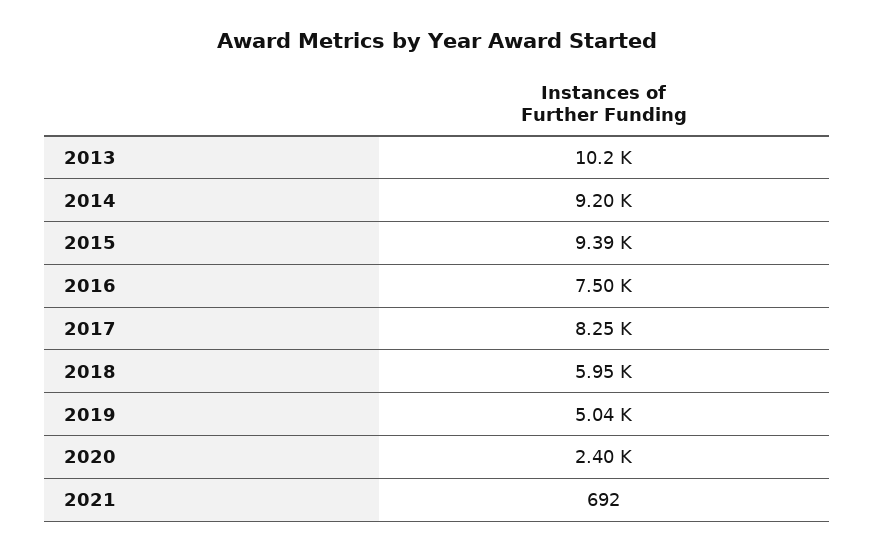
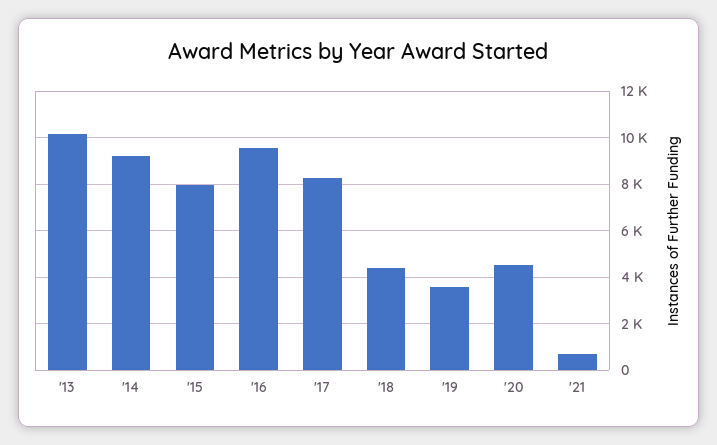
  {
    "2013": 10200,
    "2014": 9200,
-   "2015": 9390,
+   "2015": 8000,
-   "2016": 7500,
+   "2016": 9500,
    "2017": 8250,
-   "2018": 5950,
+   "2018": 4500,
-   "2019": 5040,
+   "2019": 3500,
-   "2020": 2400,
+   "2020": 4500,
    "2021": 692
  }

